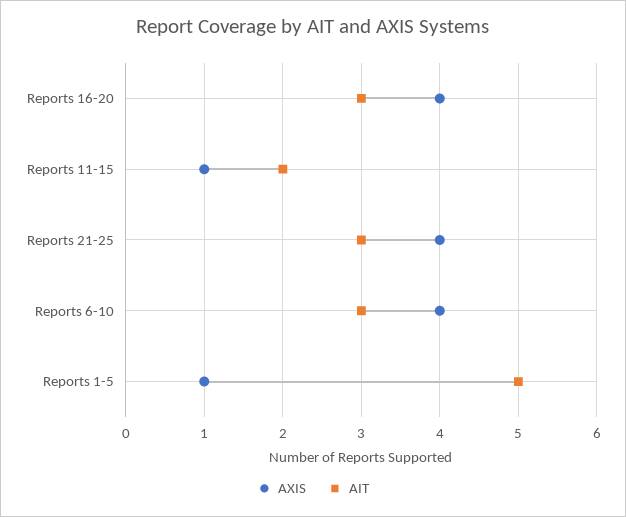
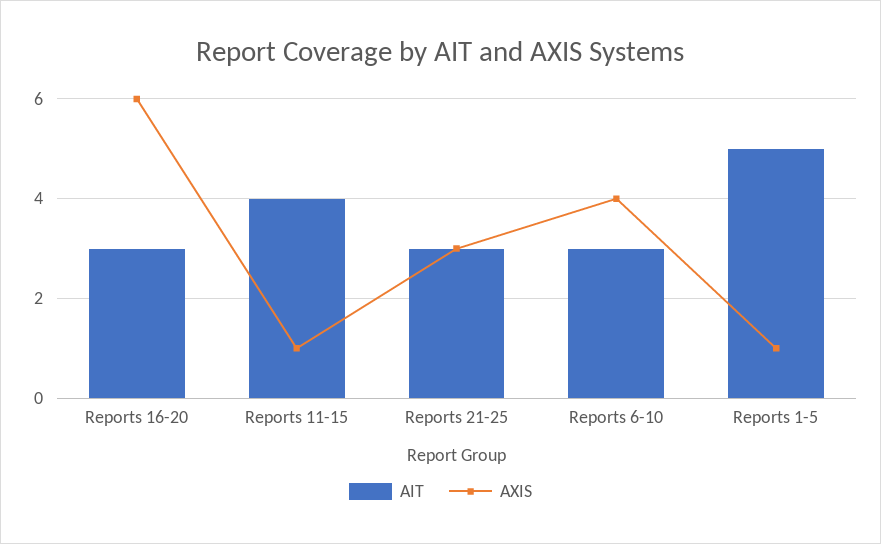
  {
    "AXIS": {
-     "Reports 16-20": 4,
+     "Reports 16-20": 6,
      "Reports 11-15": 1,
-     "Reports 21-25": 4,
+     "Reports 21-25": 3,
      "Reports 6-10": 4,
      "Reports 1-5": 1
    },
    "AIT": {
      "Reports 16-20": 3,
-     "Reports 11-15": 2,
+     "Reports 11-15": 4,
      "Reports 21-25": 3,
      "Reports 6-10": 3,
      "Reports 1-5": 5
    }
  }

